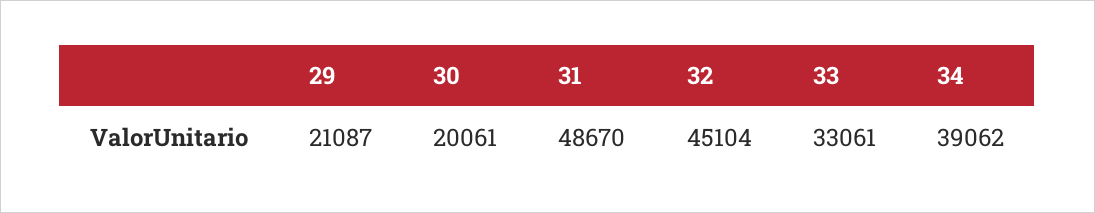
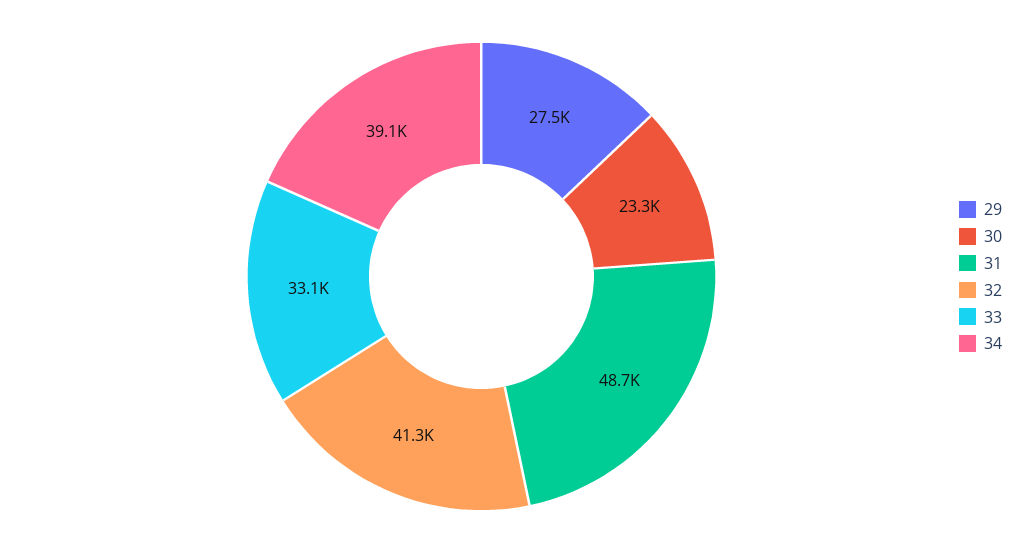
  {
-   "29": 21087,
+   "29": 27500,
-   "30": 20061,
+   "30": 23300,
    "31": 48670,
-   "32": 45104,
+   "32": 41300,
    "33": 33061,
    "34": 39062
  }

